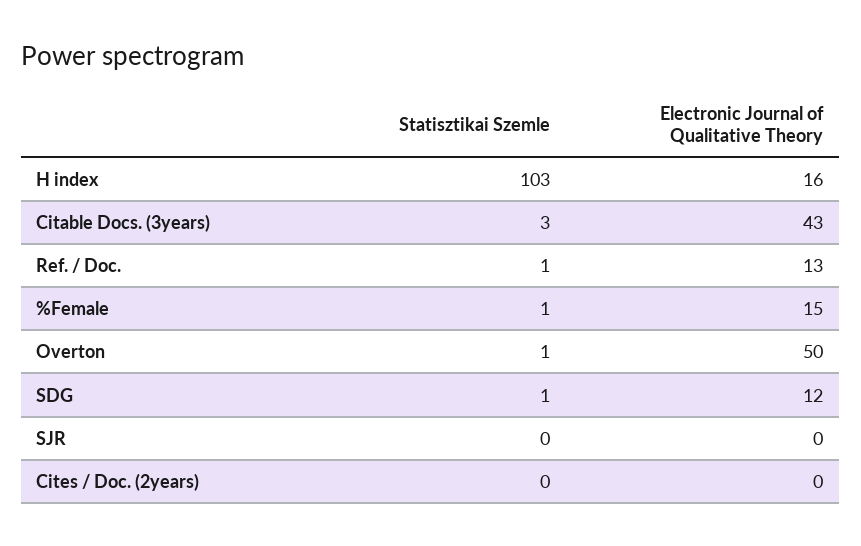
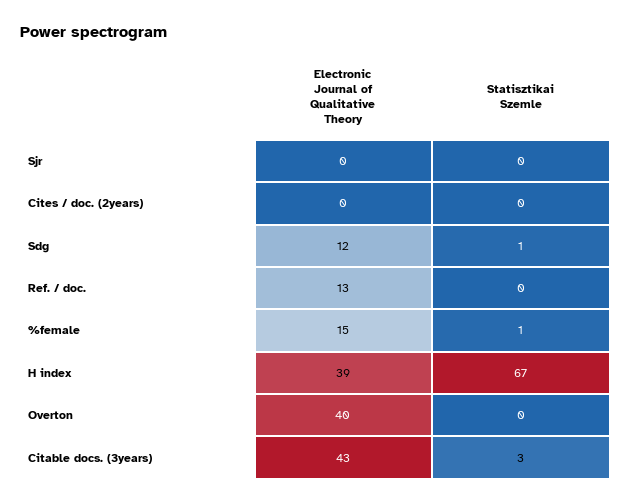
  {
    "Statisztikai Szemle": {
-     "H index": 103,
+     "H index": 67,
      "Citable Docs. (3years)": 3,
-     "Ref. / Doc.": 1,
+     "Ref. / Doc.": 0,
      "%Female": 1,
-     "Overton": 1,
+     "Overton": 0,
      "SDG": 1,
      "SJR": 0,
      "Cites / Doc. (2years)": 0
    },
    "Electronic Journal of Qualitative Theory": {
-     "H index": 16,
+     "H index": 39,
      "Citable Docs. (3years)": 43,
      "Ref. / Doc.": 13,
      "%Female": 15,
-     "Overton": 50,
+     "Overton": 40,
      "SDG": 12,
      "SJR": 0,
      "Cites / Doc. (2years)": 0
    }
  }

